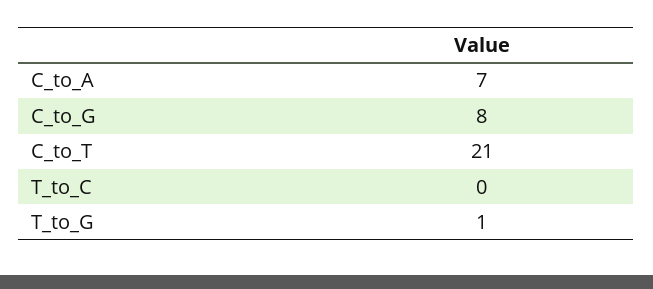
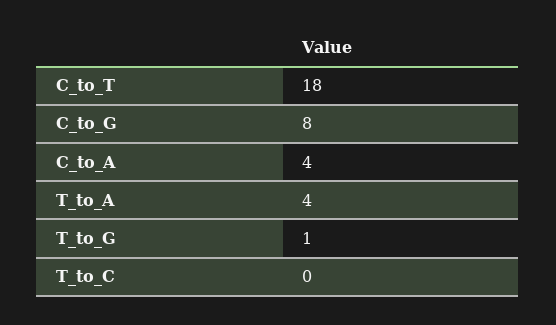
  {
-   "C_to_A": 7,
+   "C_to_A": 4,
    "C_to_G": 8,
-   "C_to_T": 21,
+   "C_to_T": 18,
    "T_to_C": 0,
-   "T_to_G": 1
+   "T_to_G": 1,
+   "T_to_A": 4
  }

